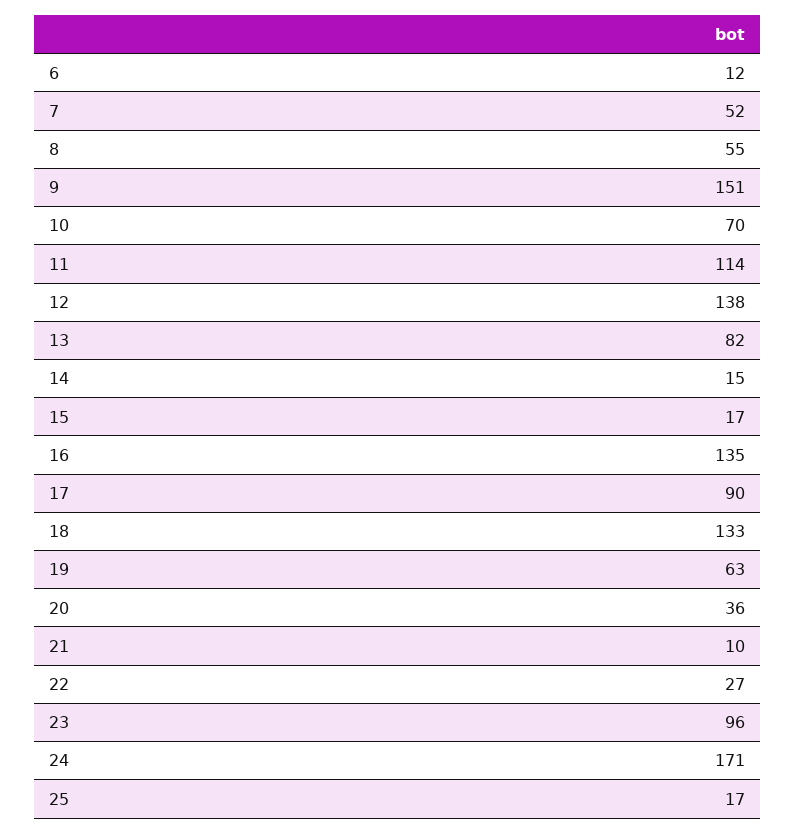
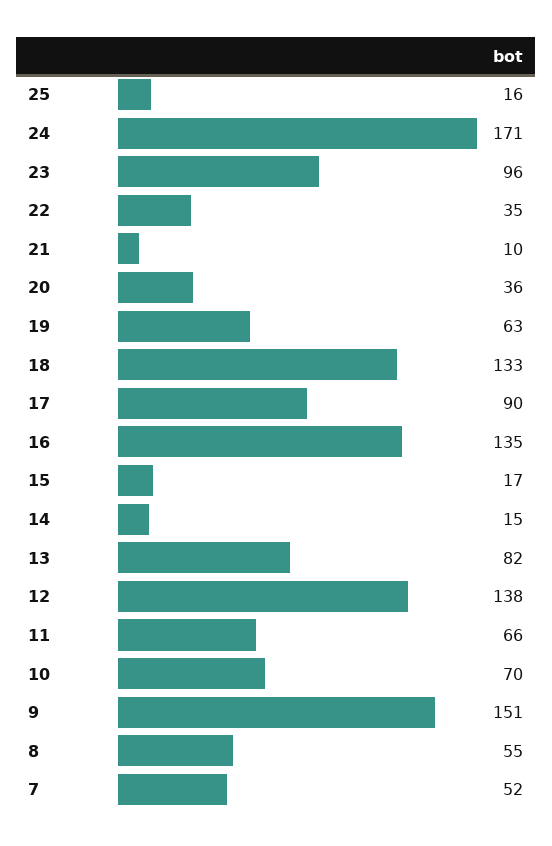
  {
-   "6": 12,
    "7": 52,
    "8": 55,
    "9": 151,
    "10": 70,
-   "11": 114,
+   "11": 66,
    "12": 138,
    "13": 82,
    "14": 15,
    "15": 17,
    "16": 135,
    "17": 90,
    "18": 133,
    "19": 63,
    "20": 36,
    "21": 10,
-   "22": 27,
+   "22": 35,
    "23": 96,
    "24": 171,
-   "25": 17
+   "25": 16
  }

